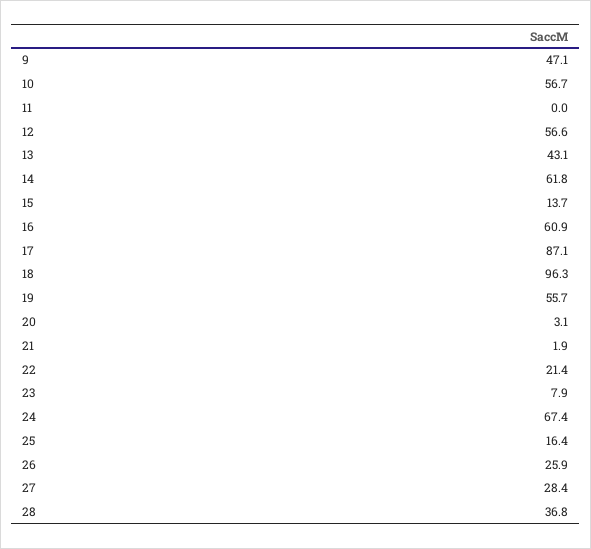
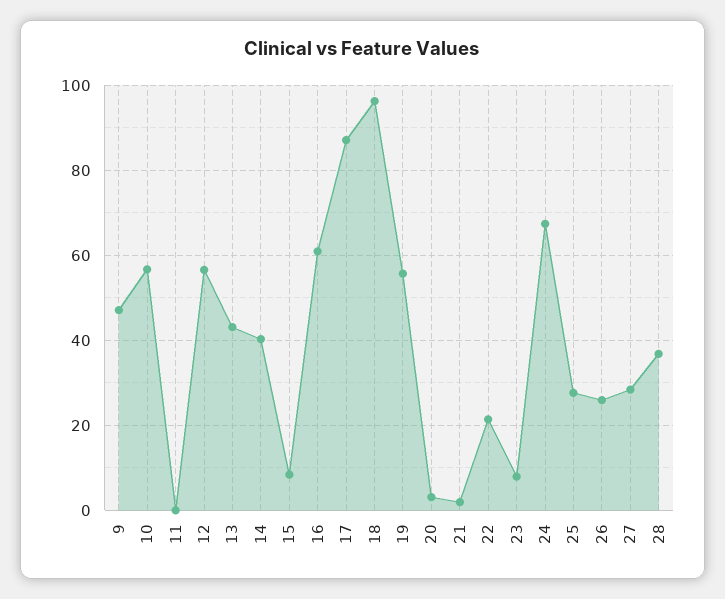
  {
    "9": 47.1,
    "10": 56.7,
    "11": 0,
    "12": 56.6,
    "13": 43.1,
-   "14": 61.8,
+   "14": 40,
-   "15": 13.7,
+   "15": 8,
    "16": 60.9,
    "17": 87.1,
    "18": 96.3,
    "19": 55.7,
    "20": 3.1,
    "21": 1.9,
    "22": 21.4,
    "23": 7.9,
    "24": 67.4,
-   "25": 16.4,
+   "25": 28,
    "26": 25.9,
    "27": 28.4,
    "28": 36.8
  }

